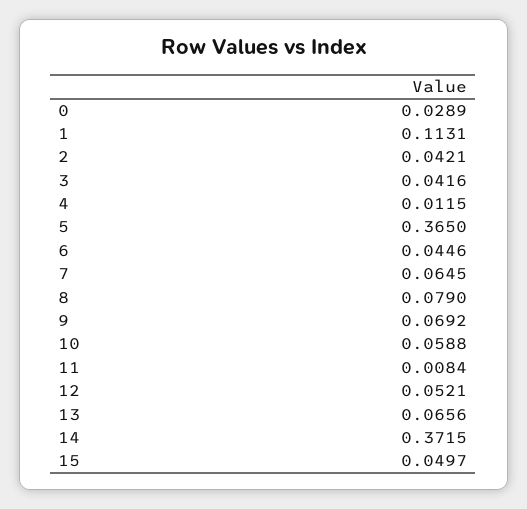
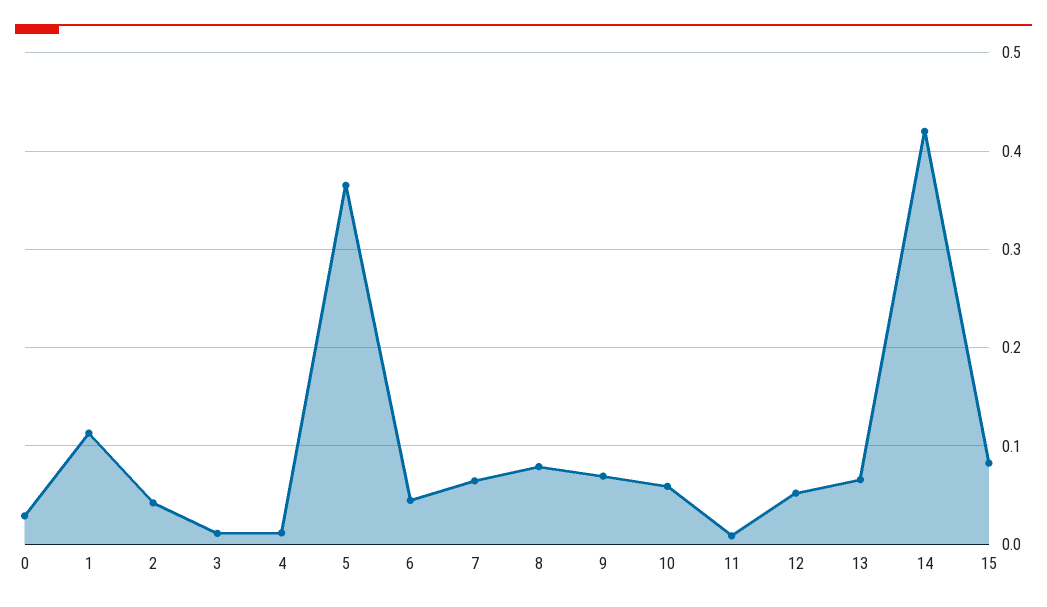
  {
    "0": 0.0289,
    "1": 0.1131,
    "2": 0.0421,
-   "3": 0.0416,
+   "3": 0.01,
    "4": 0.0115,
    "5": 0.365,
    "6": 0.0446,
    "7": 0.0645,
    "8": 0.079,
    "9": 0.0692,
    "10": 0.0588,
    "11": 0.0084,
    "12": 0.0521,
    "13": 0.0656,
-   "14": 0.3715,
+   "14": 0.42,
-   "15": 0.0497
+   "15": 0.08
  }

